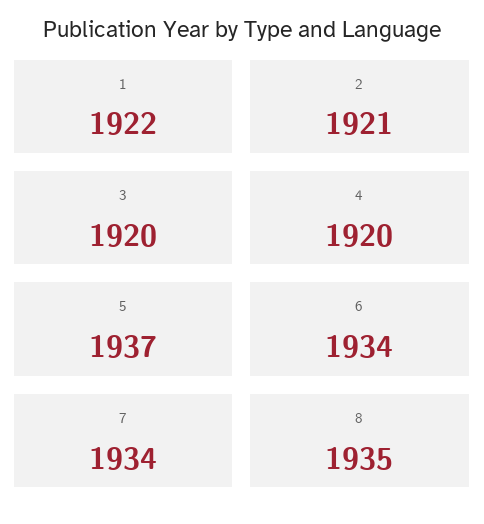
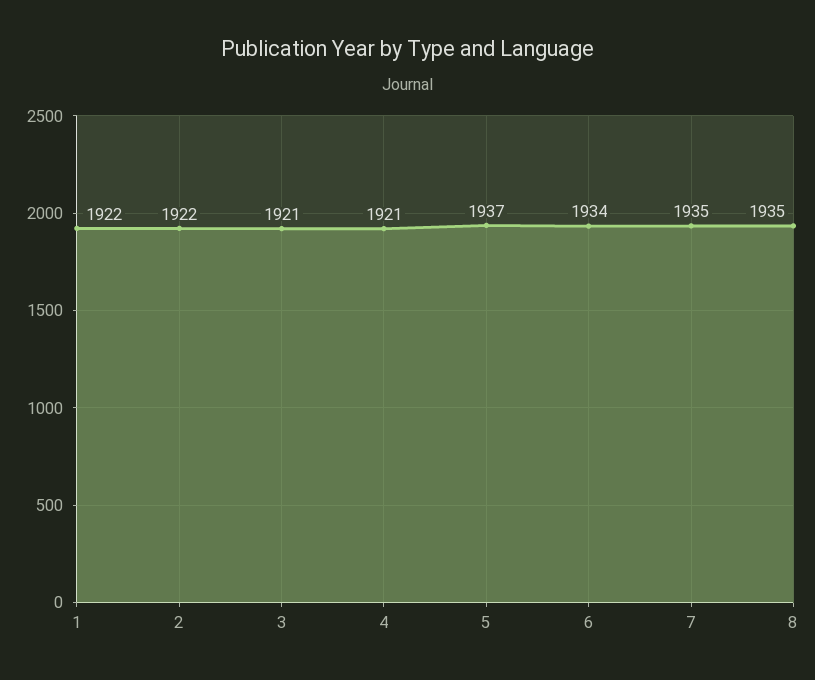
  {
    "1": 1922,
-   "2": 1921,
+   "2": 1922,
-   "3": 1920,
+   "3": 1921,
-   "4": 1920,
+   "4": 1921,
    "5": 1937,
    "6": 1934,
-   "7": 1934,
+   "7": 1935,
    "8": 1935
  }

